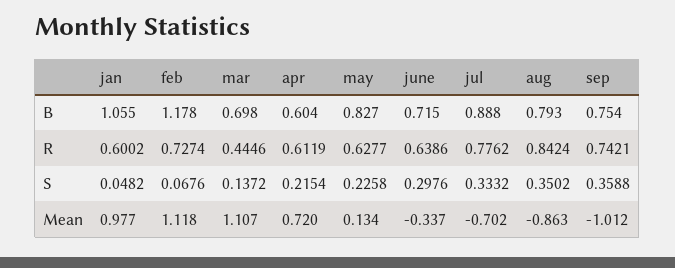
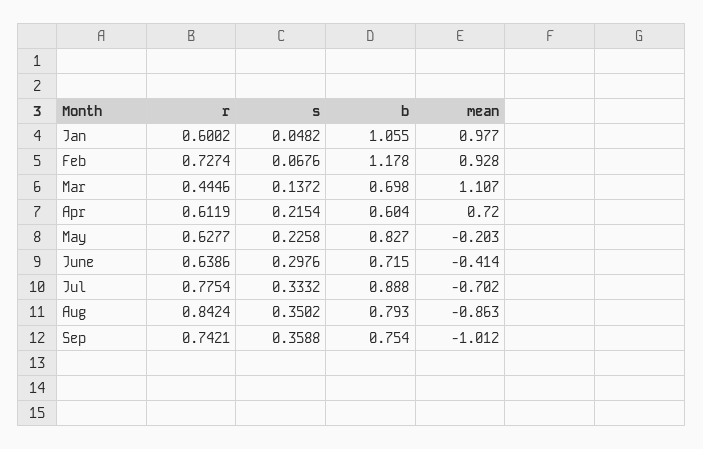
  {
    "jan": {
      "B": 1.055,
      "R": 0.6002,
      "S": 0.0482,
      "Mean": 0.977
    },
    "feb": {
      "B": 1.178,
      "R": 0.7274,
      "S": 0.0676,
-     "Mean": 1.118
+     "Mean": 0.928
    },
    "mar": {
      "B": 0.698,
      "R": 0.4446,
      "S": 0.1372,
      "Mean": 1.107
    },
    "apr": {
      "B": 0.604,
      "R": 0.6119,
      "S": 0.2154,
      "Mean": 0.72
    },
    "may": {
      "B": 0.827,
      "R": 0.6277,
      "S": 0.2258,
-     "Mean": 0.134
+     "Mean": -0.203
    },
    "june": {
      "B": 0.715,
      "R": 0.6386,
      "S": 0.2976,
-     "Mean": -0.337
+     "Mean": -0.414
    },
    "jul": {
      "B": 0.888,
-     "R": 0.7762,
+     "R": 0.7754,
      "S": 0.3332,
      "Mean": -0.702
    },
    "aug": {
      "B": 0.793,
      "R": 0.8424,
      "S": 0.3502,
      "Mean": -0.863
    },
    "sep": {
      "B": 0.754,
      "R": 0.7421,
      "S": 0.3588,
      "Mean": -1.012
    }
  }

